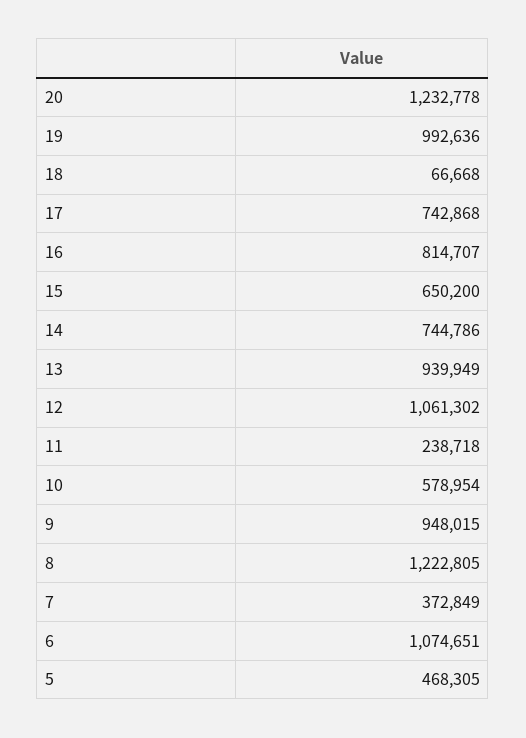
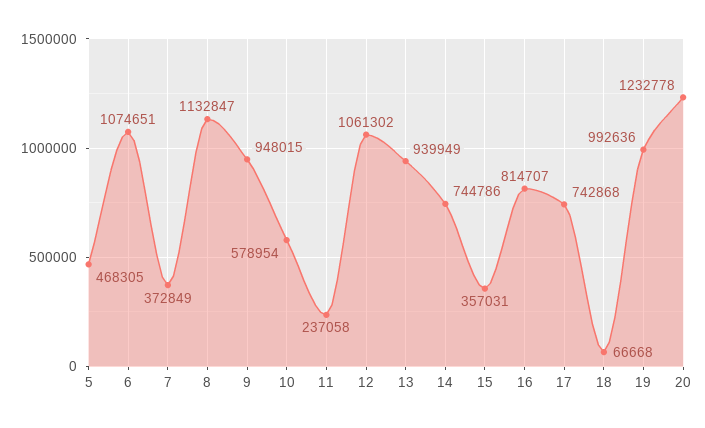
  {
    "20": 1232778,
    "19": 992636,
    "18": 66668,
    "17": 742868,
    "16": 814707,
-   "15": 650200,
+   "15": 357031,
    "14": 744786,
    "13": 939949,
    "12": 1061302,
-   "11": 238718,
+   "11": 237058,
    "10": 578954,
    "9": 948015,
-   "8": 1222805,
+   "8": 1132847,
    "7": 372849,
    "6": 1074651,
    "5": 468305
  }

